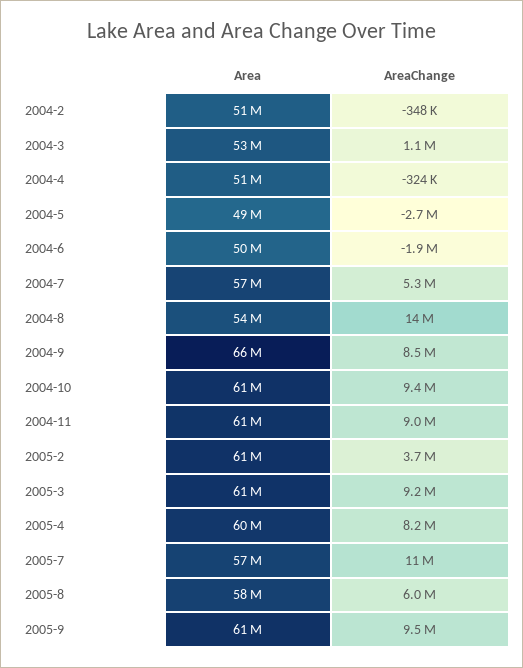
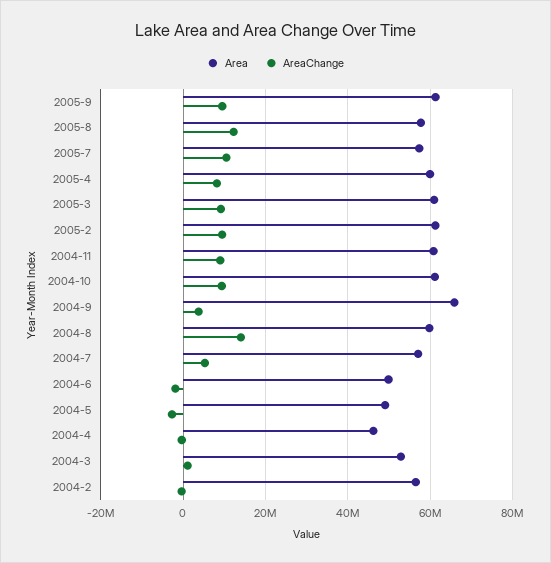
  {
    "Area": {
-     "2004-2": 51000000,
+     "2004-2": 56000000,
      "2004-3": 53000000,
-     "2004-4": 51000000,
+     "2004-4": 46000000,
      "2004-5": 49000000,
      "2004-6": 50000000,
      "2004-7": 57000000,
-     "2004-8": 54000000,
+     "2004-8": 60000000,
      "2004-9": 66000000,
      "2004-10": 61000000,
      "2004-11": 61000000,
      "2005-2": 61000000,
      "2005-3": 61000000,
      "2005-4": 60000000,
      "2005-7": 57000000,
      "2005-8": 58000000,
      "2005-9": 61000000
    },
    "AreaChange": {
      "2004-2": -348000,
      "2004-3": 1100000,
      "2004-4": -324000,
      "2004-5": -2700000,
      "2004-6": -1900000,
      "2004-7": 5300000,
      "2004-8": 14000000,
-     "2004-9": 8500000,
+     "2004-9": 4000000,
      "2004-10": 9400000,
      "2004-11": 9000000,
-     "2005-2": 3700000,
+     "2005-2": 10000000,
      "2005-3": 9200000,
      "2005-4": 8200000,
      "2005-7": 11000000,
-     "2005-8": 6000000,
+     "2005-8": 12000000,
      "2005-9": 9500000
    }
  }

